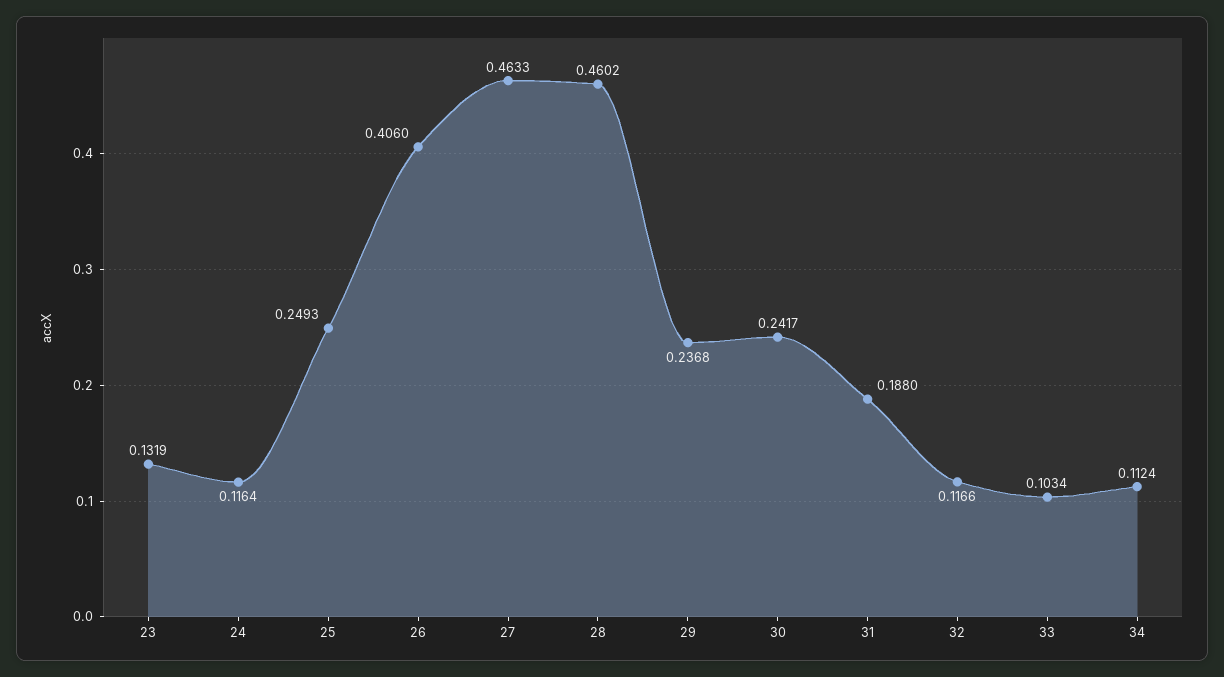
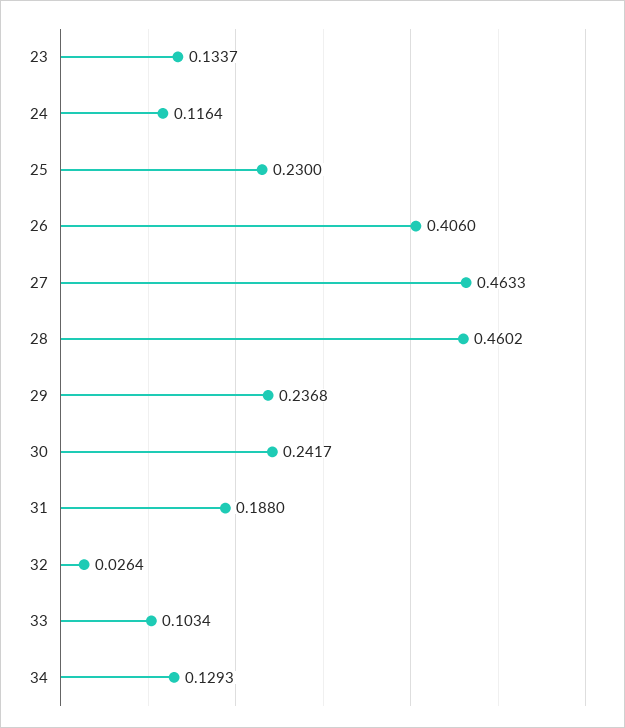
  {
-   "23": 0.1319,
+   "23": 0.1337,
    "24": 0.1164,
-   "25": 0.2493,
+   "25": 0.23,
    "26": 0.406,
    "27": 0.4633,
    "28": 0.4602,
    "29": 0.2368,
    "30": 0.2417,
    "31": 0.188,
-   "32": 0.1166,
+   "32": 0.0264,
    "33": 0.1034,
-   "34": 0.1124
+   "34": 0.1293
  }

